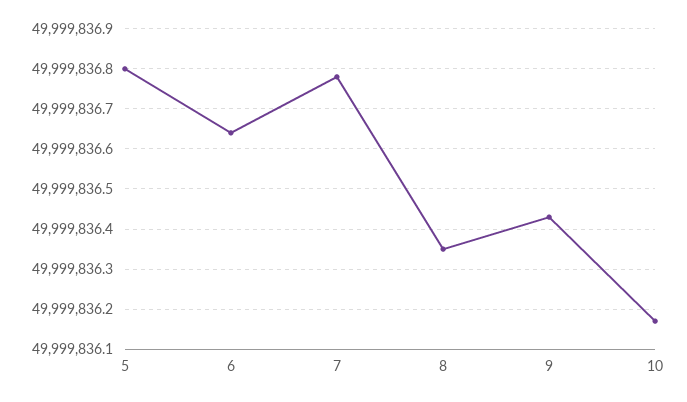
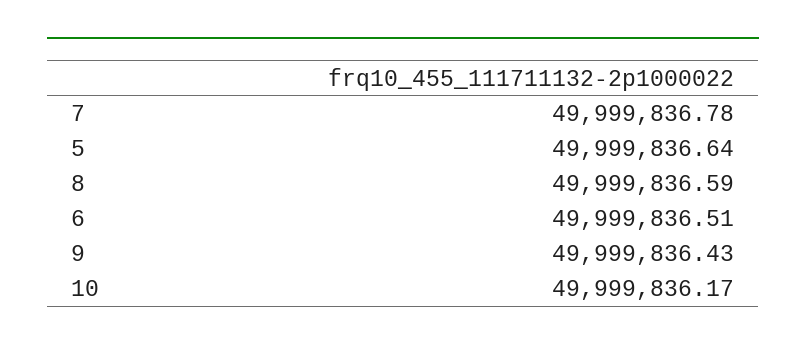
  {
-   "5": 49999836.8,
+   "5": 49999836.64,
-   "6": 49999836.65,
+   "6": 49999836.51,
    "7": 49999836.78,
-   "8": 49999836.35,
+   "8": 49999836.59,
    "9": 49999836.43,
    "10": 49999836.17
  }

